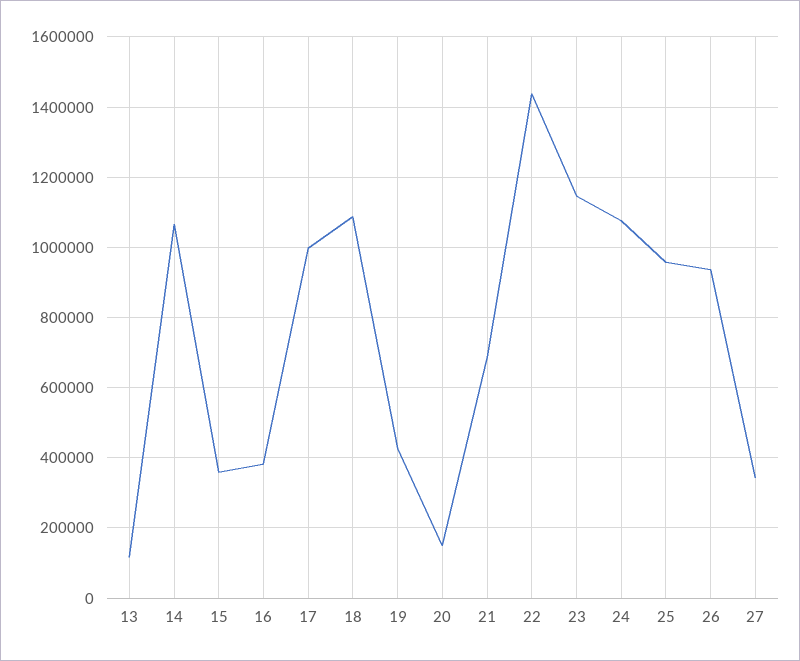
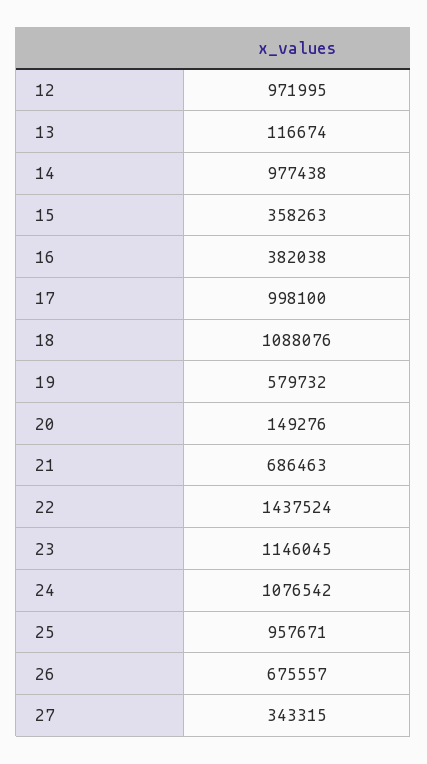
  {
    "13": 116674,
-   "14": 1060000,
+   "14": 977438,
    "15": 358263,
    "16": 382038,
    "17": 998100,
    "18": 1088076,
-   "19": 420000,
+   "19": 579732,
    "20": 149276,
    "21": 686463,
    "22": 1437524,
    "23": 1146045,
    "24": 1076542,
    "25": 957671,
-   "26": 940000,
+   "26": 675557,
-   "27": 343315
+   "27": 343315,
+   "12": 971995
  }

